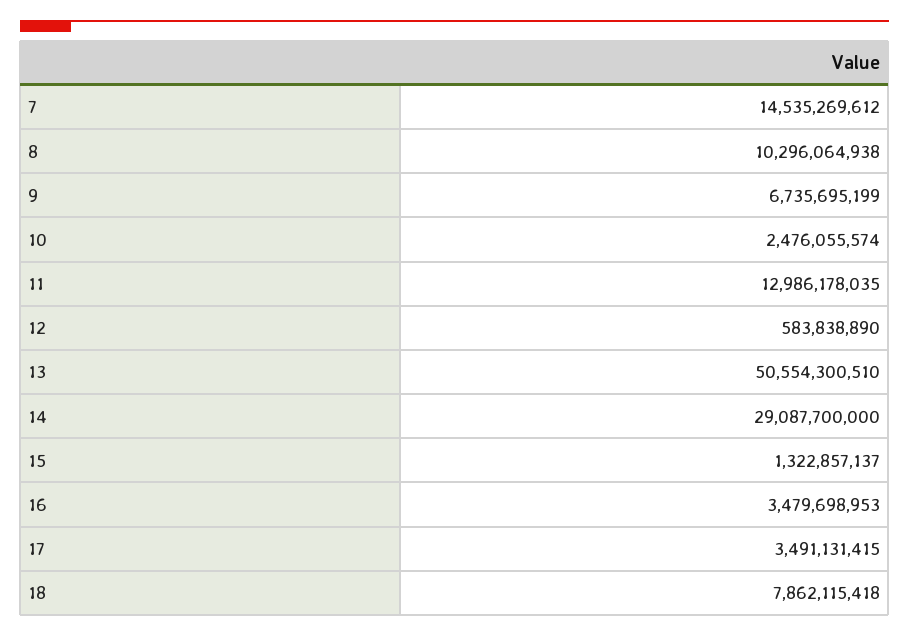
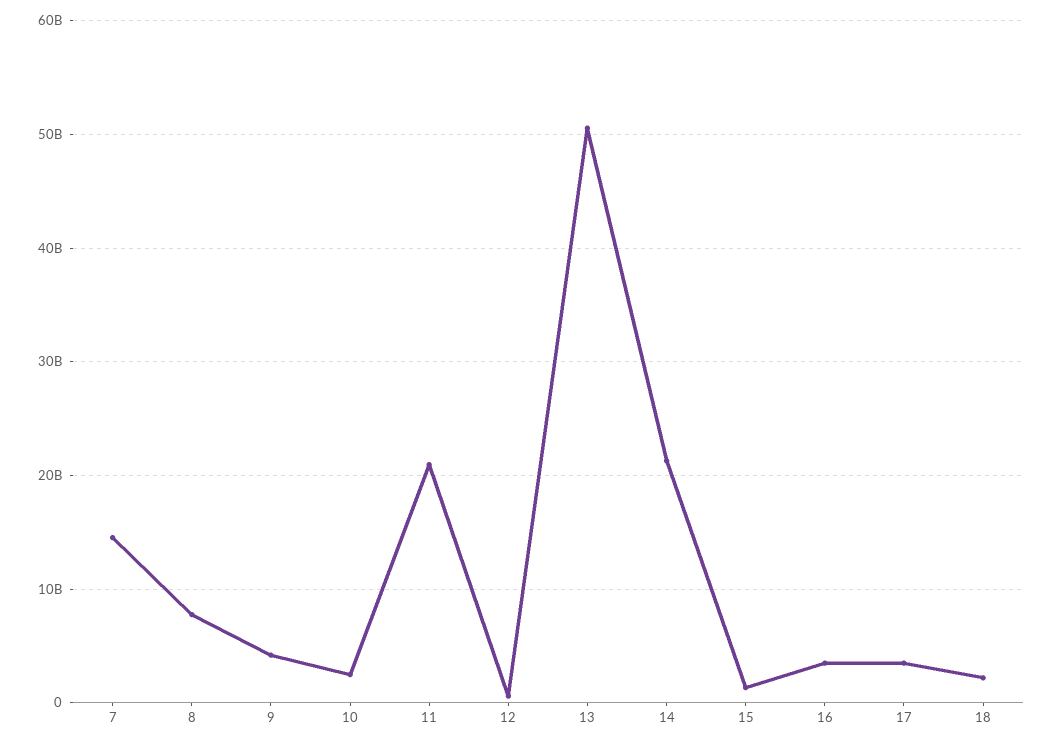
  {
    "7": 14535269612,
-   "8": 10296064938,
+   "8": 8000000000,
-   "9": 6735695199,
+   "9": 4000000000,
    "10": 2476055574,
-   "11": 12986178035,
+   "11": 21000000000,
    "12": 583838890,
    "13": 50554300510,
-   "14": 29087700000,
+   "14": 21000000000,
    "15": 1322857137,
    "16": 3479698953,
    "17": 3491131415,
-   "18": 7862115418
+   "18": 2000000000
  }

